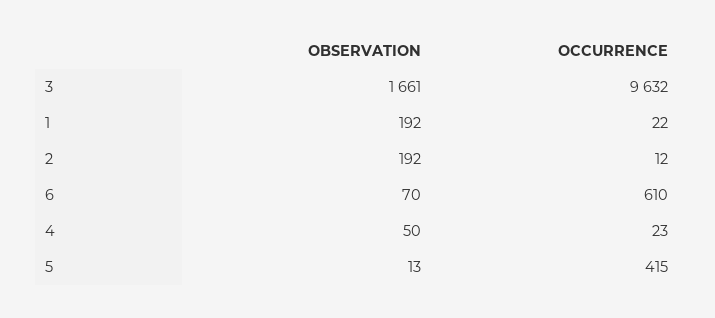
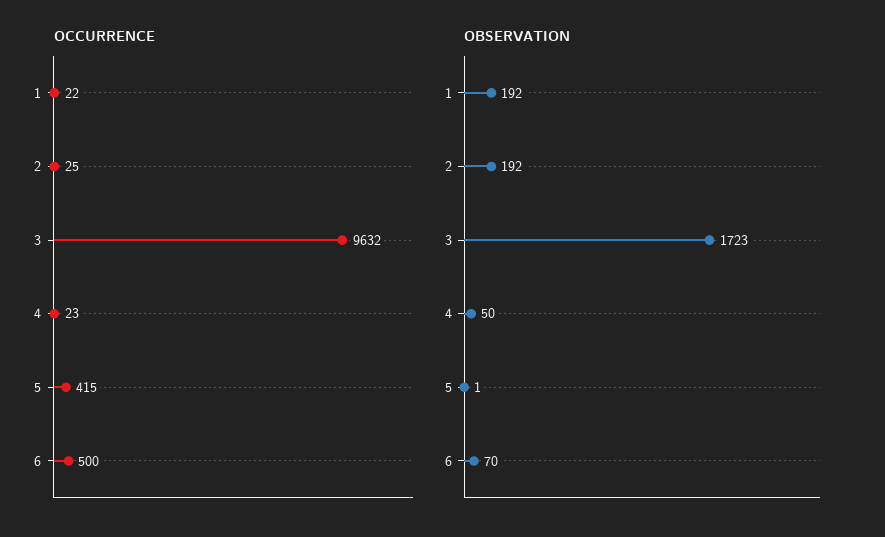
  {
    "OBSERVATION": {
-     "3": 1661,
+     "3": 1723,
      "1": 192,
      "2": 192,
      "6": 70,
      "4": 50,
-     "5": 13
+     "5": 1
    },
    "OCCURRENCE": {
      "3": 9632,
      "1": 22,
-     "2": 12,
+     "2": 25,
-     "6": 610,
+     "6": 500,
      "4": 23,
      "5": 415
    }
  }

